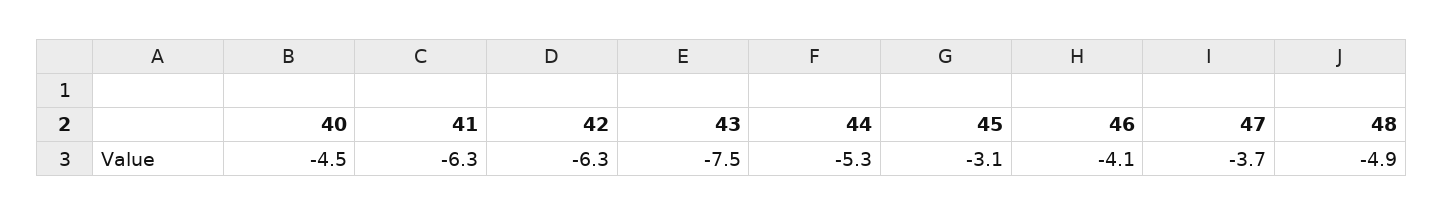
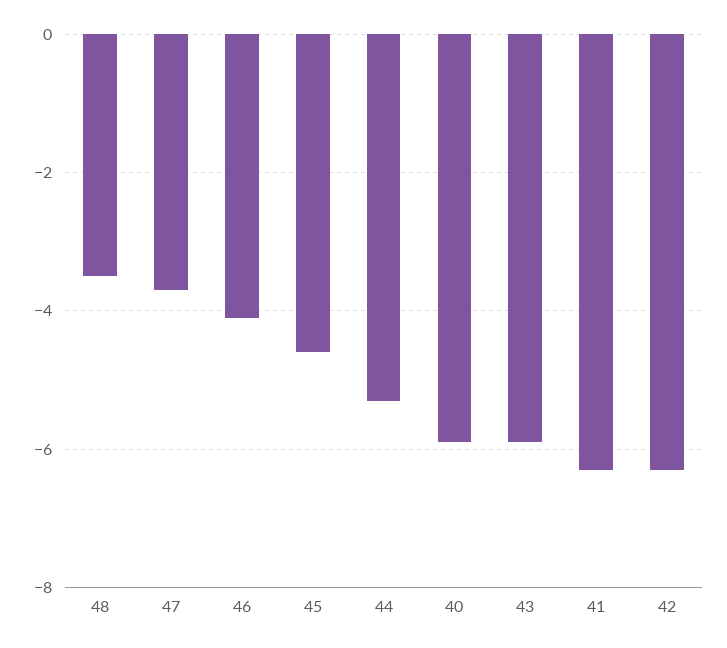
  {
-   "40": -4.5,
+   "40": -6,
    "41": -6.3,
    "42": -6.3,
-   "43": -7.5,
+   "43": -6,
    "44": -5.3,
-   "45": -3.1,
+   "45": -4.5,
    "46": -4.1,
    "47": -3.7,
-   "48": -4.9
+   "48": -3.5
  }

